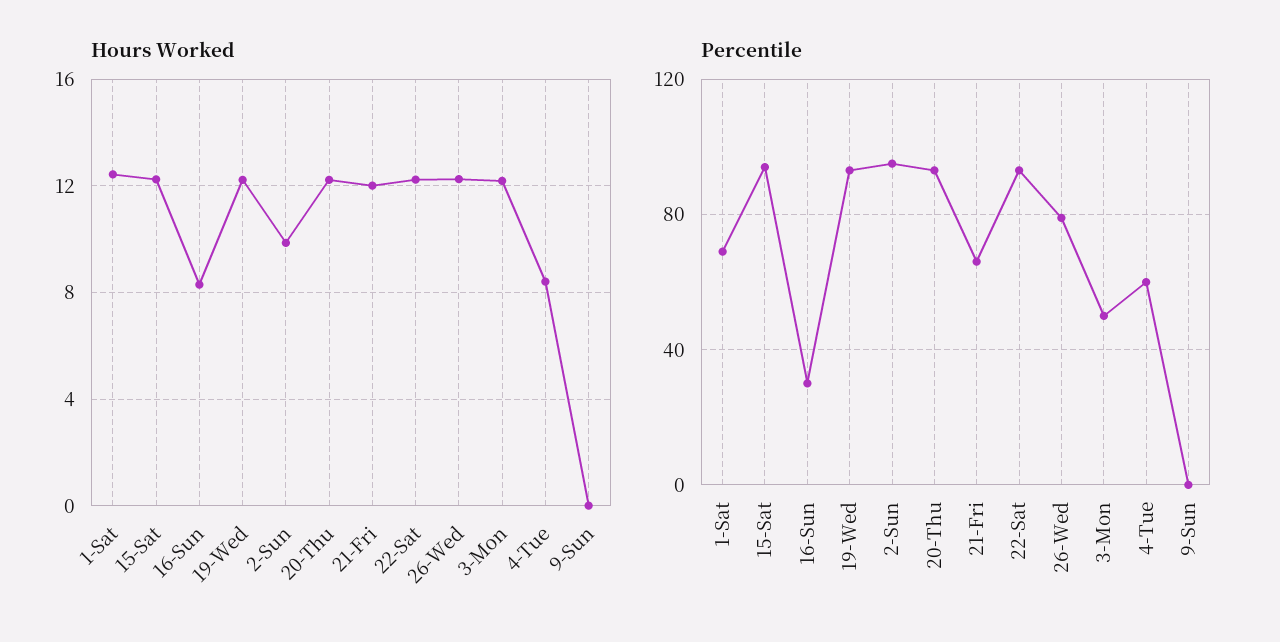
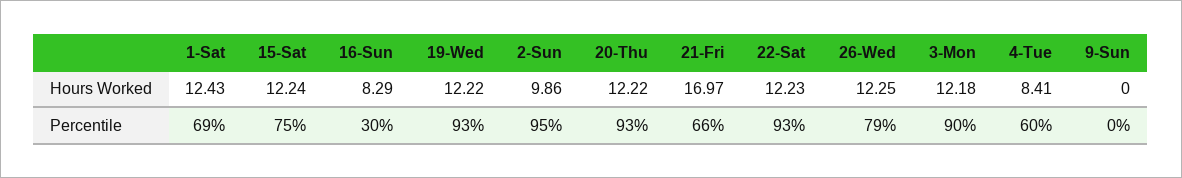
  {
    "Hours Worked": {
      "1-Sat": 12.43,
      "15-Sat": 12.24,
      "16-Sun": 8.29,
      "19-Wed": 12.22,
      "2-Sun": 9.86,
      "20-Thu": 12.22,
-     "21-Fri": 12,
+     "21-Fri": 16.97,
      "22-Sat": 12.23,
      "26-Wed": 12.25,
      "3-Mon": 12.18,
      "4-Tue": 8.41,
      "9-Sun": 0
    },
    "Percentile": {
      "1-Sat": 69,
-     "15-Sat": 95,
+     "15-Sat": 75,
      "16-Sun": 30,
      "19-Wed": 93,
      "2-Sun": 95,
      "20-Thu": 93,
      "21-Fri": 66,
      "22-Sat": 93,
      "26-Wed": 79,
-     "3-Mon": 50,
+     "3-Mon": 90,
      "4-Tue": 60,
      "9-Sun": 0
    }
  }

